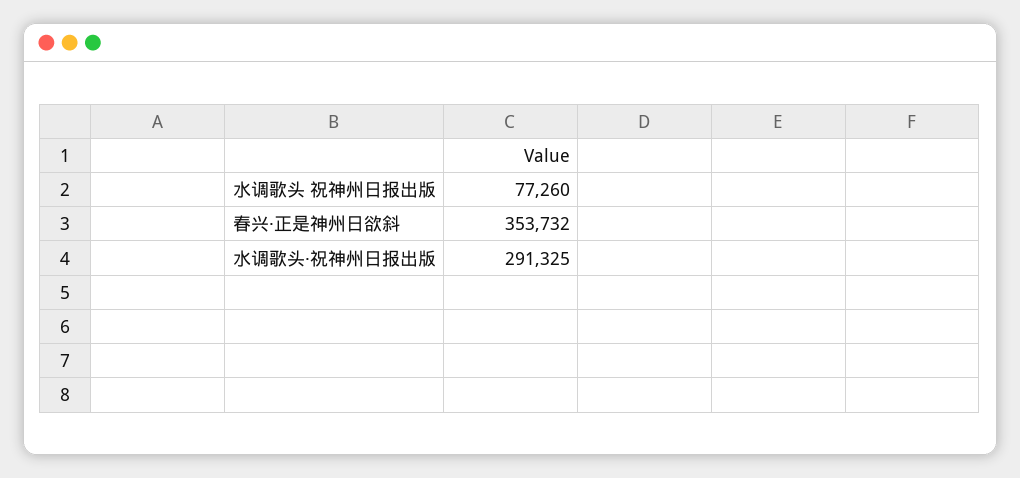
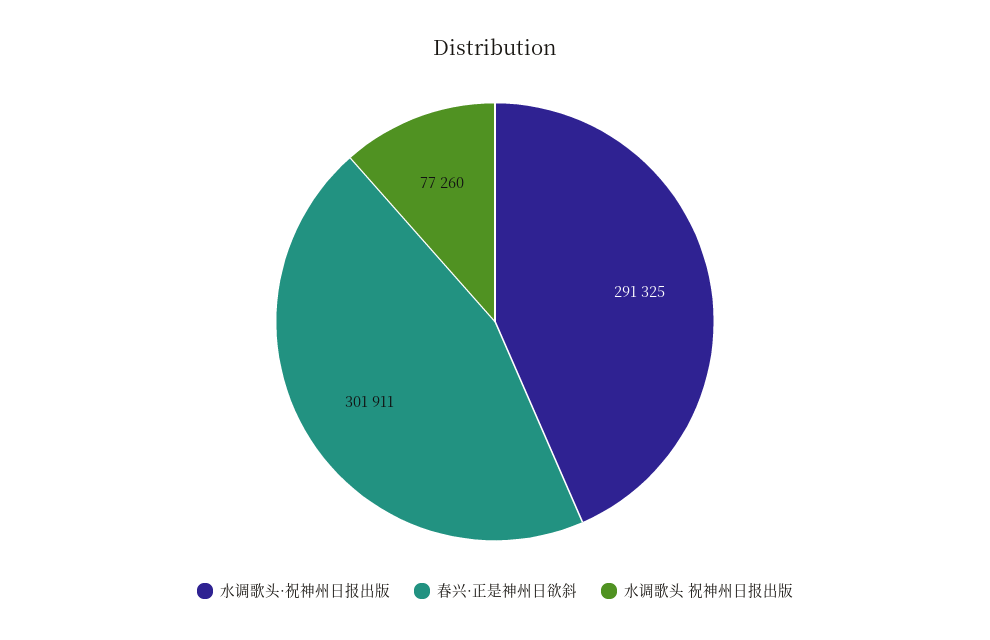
  {
    "水调歌头 祝神州日报出版": 77260,
-   "春兴·正是神州日欲斜": 353732,
+   "春兴·正是神州日欲斜": 301911,
    "水调歌头·祝神州日报出版": 291325
  }

